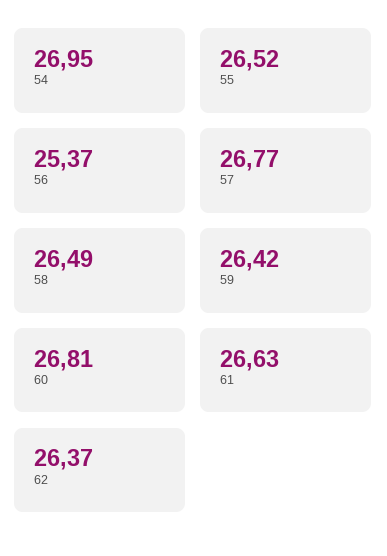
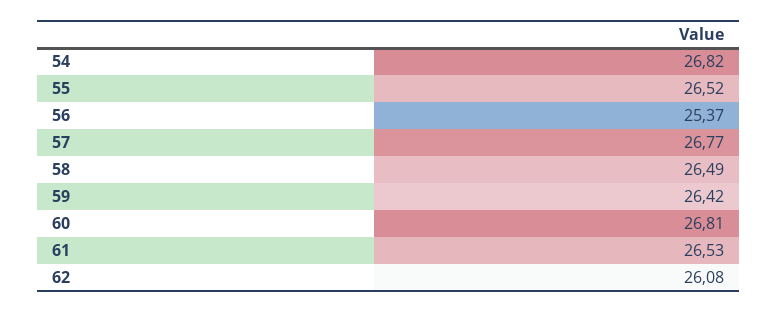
  {
-   "54": 26.95,
+   "54": 26.82,
    "55": 26.52,
    "56": 25.37,
    "57": 26.77,
    "58": 26.49,
    "59": 26.42,
    "60": 26.81,
-   "61": 26.63,
+   "61": 26.53,
-   "62": 26.37
+   "62": 26.08
  }

